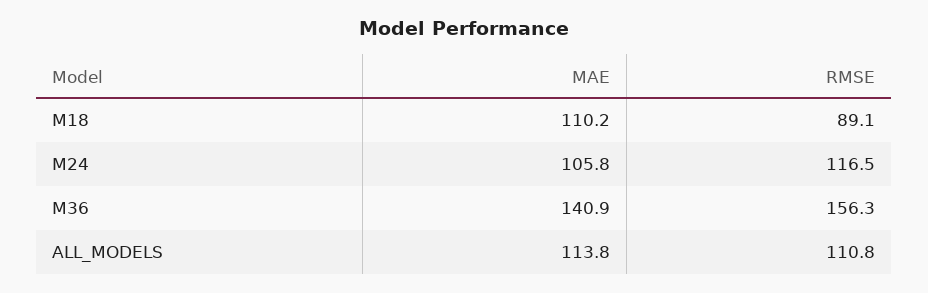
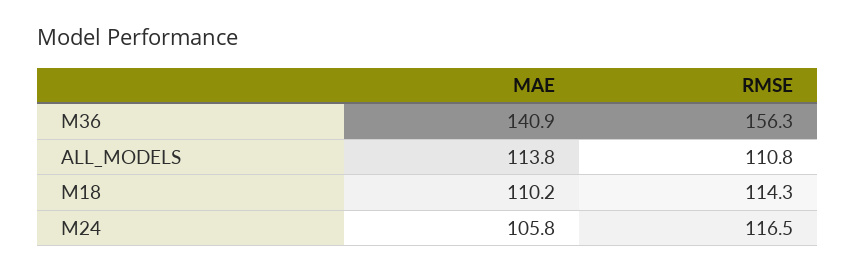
  {
    "MAE": {
      "M18": 110.2,
      "M24": 105.8,
      "M36": 140.9,
      "ALL_MODELS": 113.8
    },
    "RMSE": {
-     "M18": 89.1,
+     "M18": 114.3,
      "M24": 116.5,
      "M36": 156.3,
      "ALL_MODELS": 110.8
    }
  }

